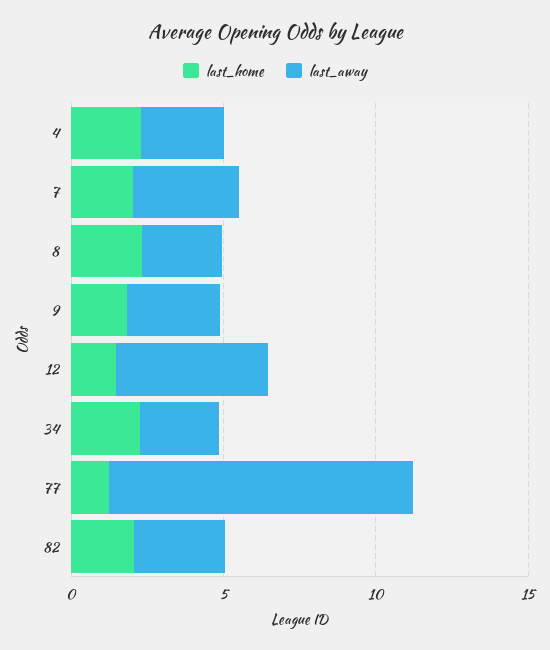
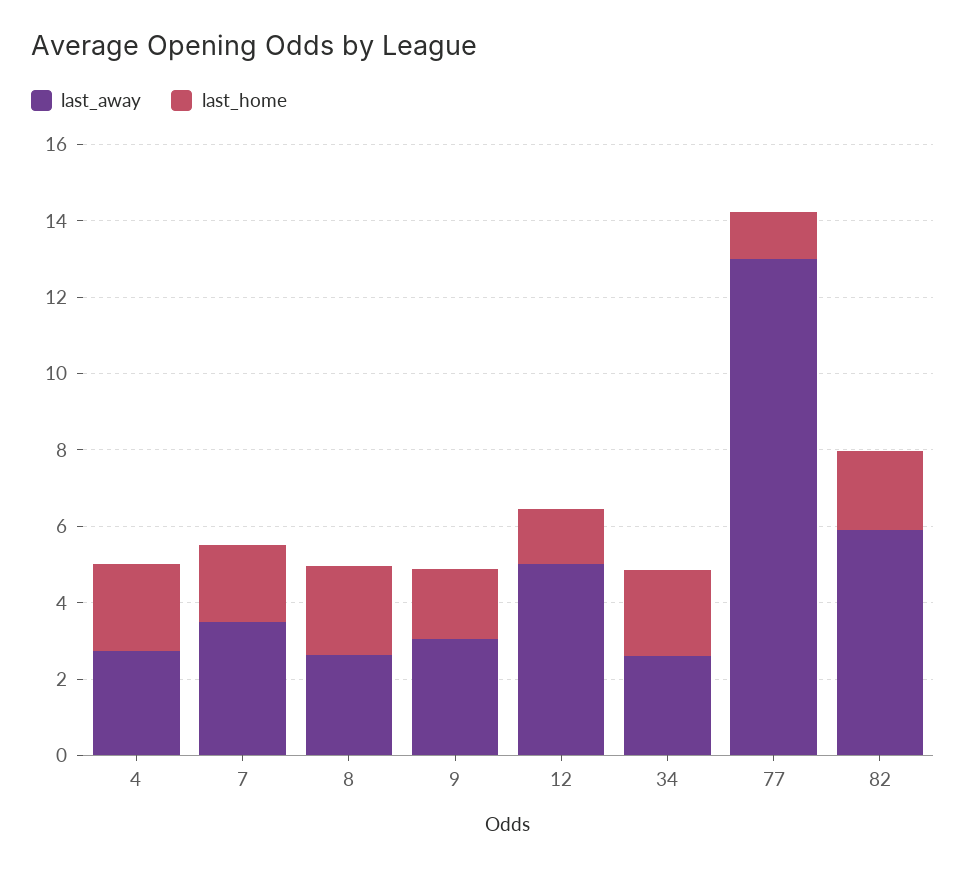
  {
    "last_home": {
      "4": 2.5,
      "7": 2,
      "8": 2.5,
      "9": 2,
      "12": 1.5,
      "34": 2.5,
      "77": 1,
      "82": 2
    },
    "last_away": {
      "4": 2.5,
      "7": 3.5,
      "8": 2.5,
      "9": 3,
      "12": 5,
      "34": 2.5,
-     "77": 10,
+     "77": 13,
-     "82": 3
+     "82": 6
    }
  }

